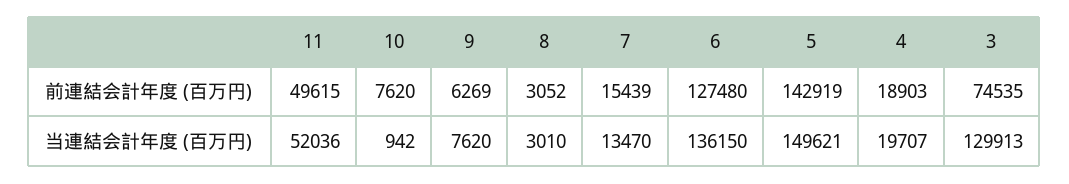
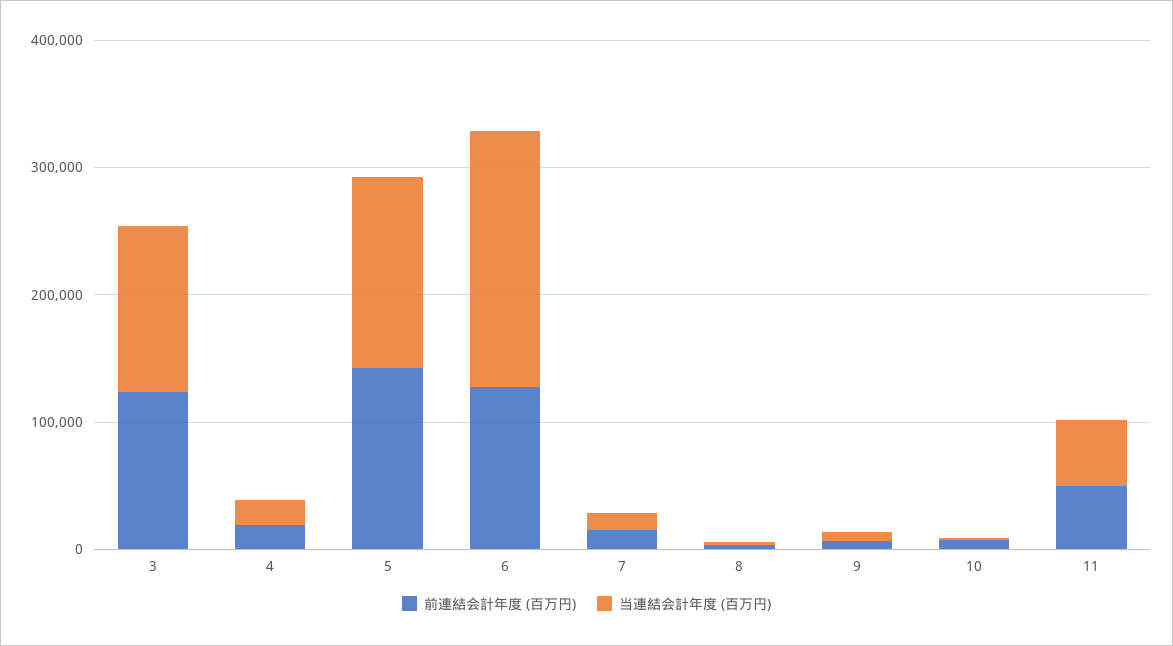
  {
    "前連結会計年度 (百万円)": {
      "11": 49615,
      "10": 7620,
      "9": 6269,
      "8": 3052,
      "7": 15439,
      "6": 127480,
      "5": 142919,
      "4": 18903,
-     "3": 74535
+     "3": 120000
    },
    "当連結会計年度 (百万円)": {
      "11": 52036,
      "10": 942,
      "9": 7620,
      "8": 3010,
      "7": 13470,
-     "6": 136150,
+     "6": 200000,
      "5": 149621,
      "4": 19707,
      "3": 129913
    }
  }

